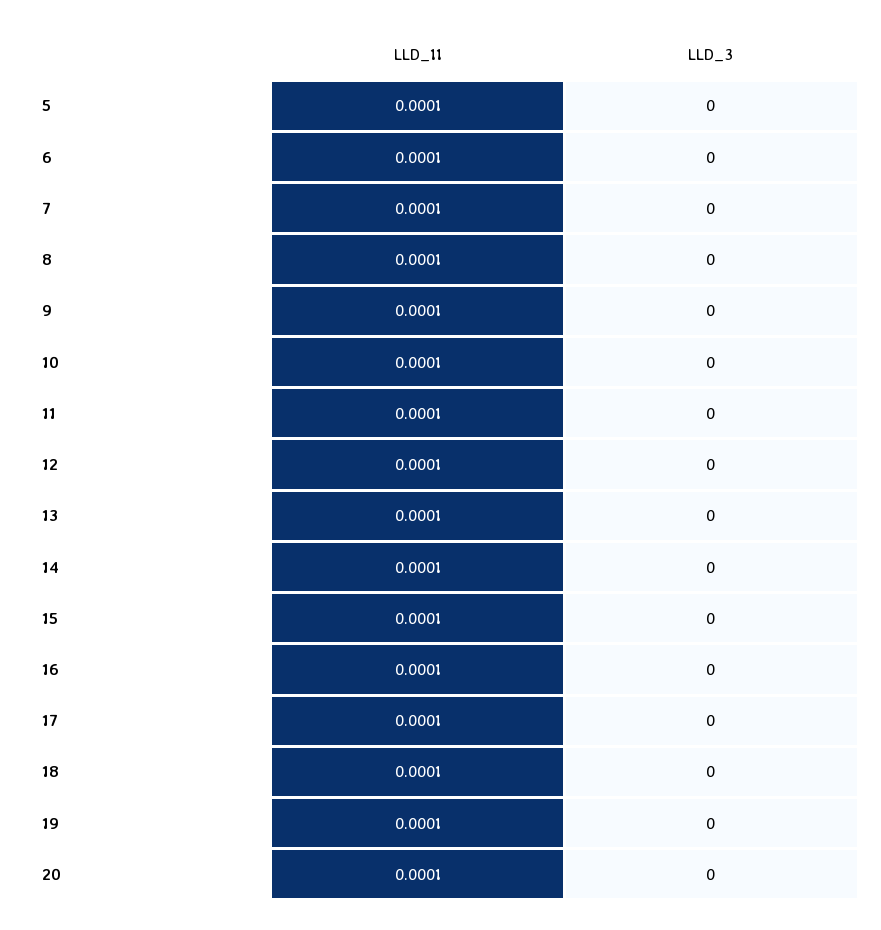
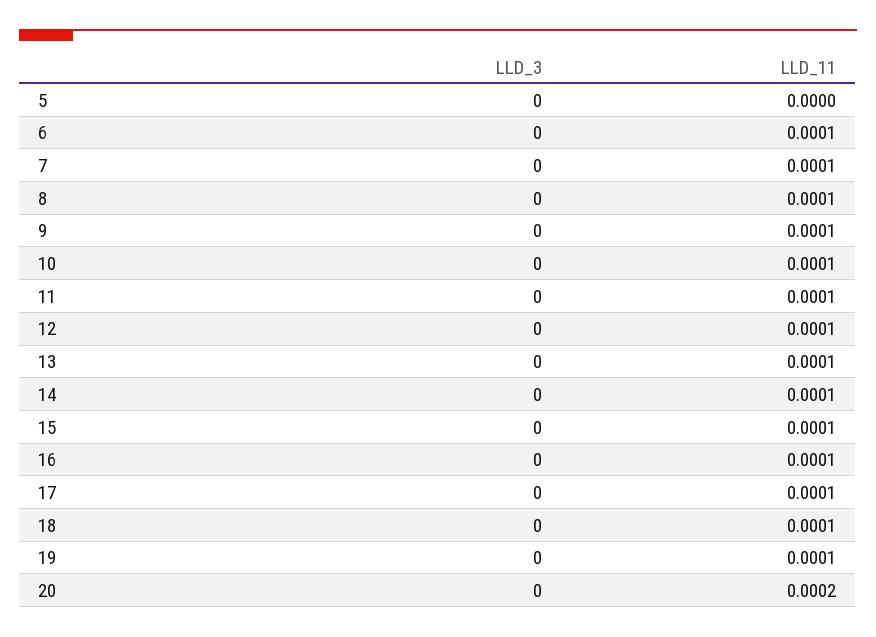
  {
    "LLD_11": {
-     "5": 0.0001,
+     "5": 0,
      "6": 0.0001,
      "7": 0.0001,
      "8": 0.0001,
      "9": 0.0001,
      "10": 0.0001,
      "11": 0.0001,
      "12": 0.0001,
      "13": 0.0001,
      "14": 0.0001,
      "15": 0.0001,
      "16": 0.0001,
      "17": 0.0001,
      "18": 0.0001,
      "19": 0.0001,
-     "20": 0.0001
+     "20": 0.0002
    },
    "LLD_3": {
      "5": 0,
      "6": 0,
      "7": 0,
      "8": 0,
      "9": 0,
      "10": 0,
      "11": 0,
      "12": 0,
      "13": 0,
      "14": 0,
      "15": 0,
      "16": 0,
      "17": 0,
      "18": 0,
      "19": 0,
      "20": 0
    }
  }

